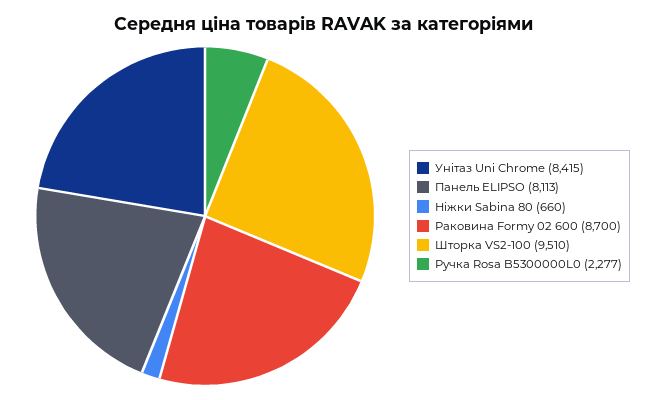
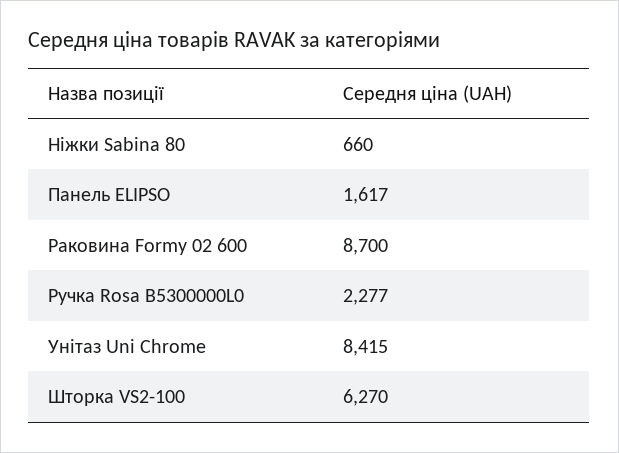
  {
    "Унітаз Uni Chrome": 8415,
-   "Панель ELIPSO": 8113,
+   "Панель ELIPSO": 1617,
    "Ніжки Sabina 80": 660,
    "Раковина Formy 02 600": 8700,
-   "Шторка VS2-100": 9510,
+   "Шторка VS2-100": 6270,
    "Ручка Rosa B5300000L0": 2277
  }

